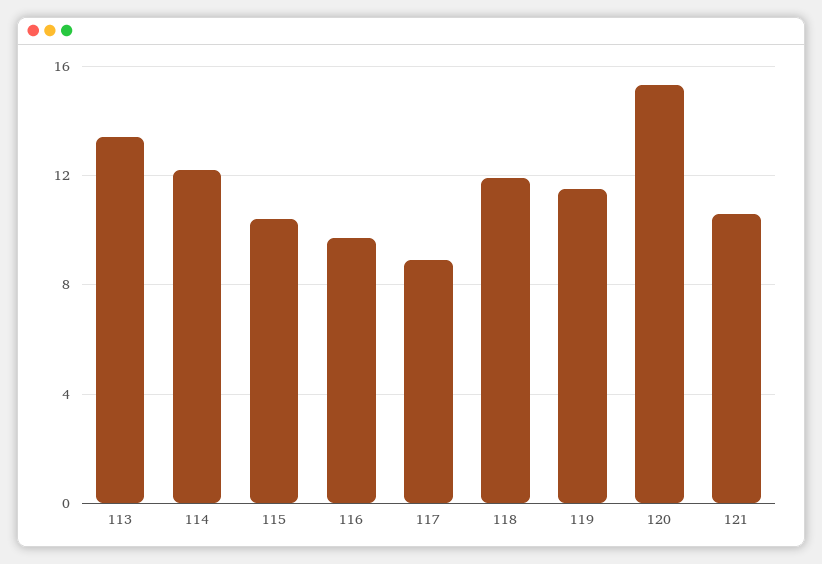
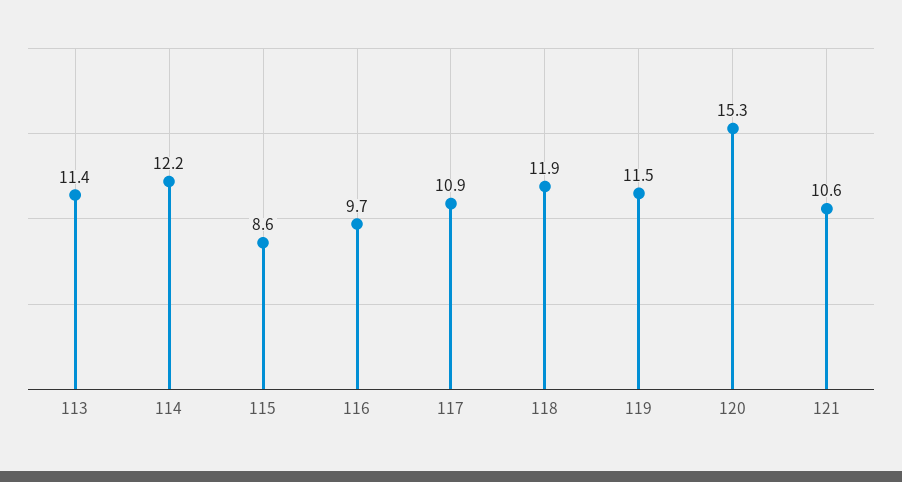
  {
-   "113": 13.5,
+   "113": 11.4,
    "114": 12.2,
-   "115": 10.5,
+   "115": 8.6,
    "116": 9.7,
-   "117": 9,
+   "117": 10.9,
    "118": 11.9,
    "119": 11.5,
    "120": 15.3,
    "121": 10.6
  }

